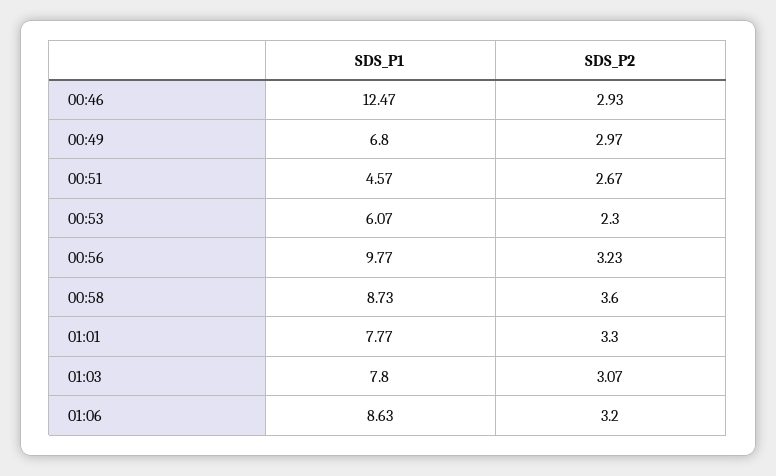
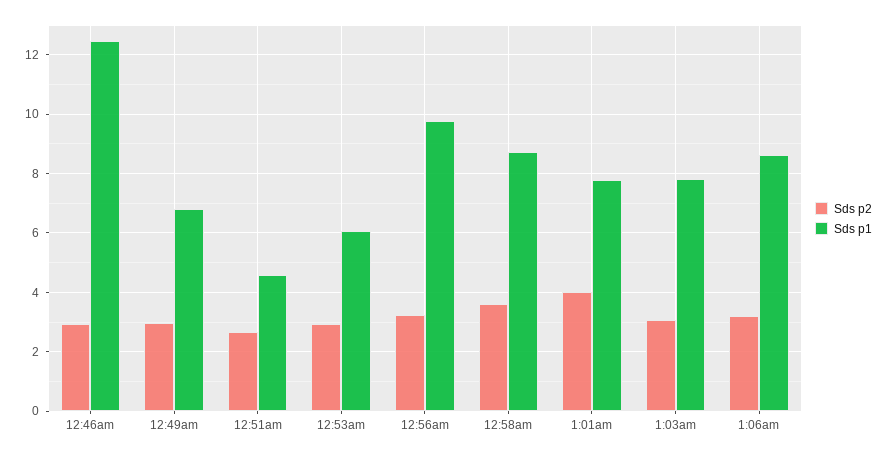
  {
    "SDS_P1": {
      "00:46": 12.47,
      "00:49": 6.8,
      "00:51": 4.57,
      "00:53": 6.07,
      "00:56": 9.77,
      "00:58": 8.73,
      "01:01": 7.77,
      "01:03": 7.8,
      "01:06": 8.63
    },
    "SDS_P2": {
      "00:46": 2.93,
      "00:49": 2.97,
      "00:51": 2.67,
-     "00:53": 2.3,
+     "00:53": 3,
      "00:56": 3.23,
      "00:58": 3.6,
-     "01:01": 3.3,
+     "01:01": 4,
      "01:03": 3.07,
      "01:06": 3.2
    }
  }

